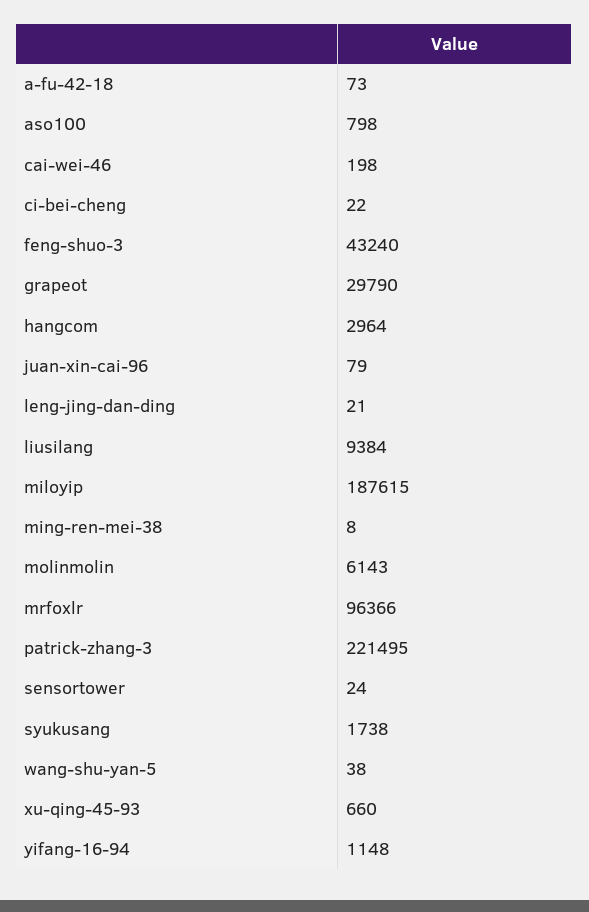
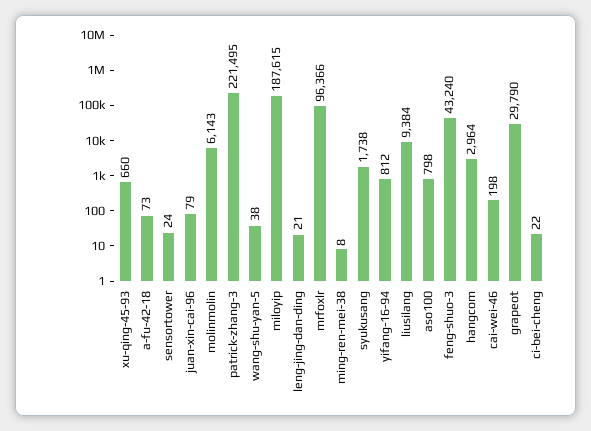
  {
    "a-fu-42-18": 73,
    "aso100": 798,
    "cai-wei-46": 198,
    "ci-bei-cheng": 22,
    "feng-shuo-3": 43240,
    "grapeot": 29790,
    "hangcom": 2964,
    "juan-xin-cai-96": 79,
    "leng-jing-dan-ding": 21,
    "liusilang": 9384,
    "miloyip": 187615,
    "ming-ren-mei-38": 8,
    "molinmolin": 6143,
    "mrfoxlr": 96366,
    "patrick-zhang-3": 221495,
    "sensortower": 24,
    "syukusang": 1738,
    "wang-shu-yan-5": 38,
    "xu-qing-45-93": 660,
-   "yifang-16-94": 1148
+   "yifang-16-94": 812
  }

